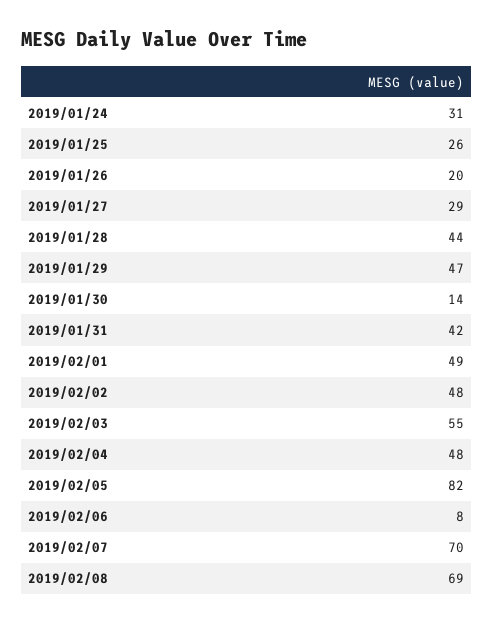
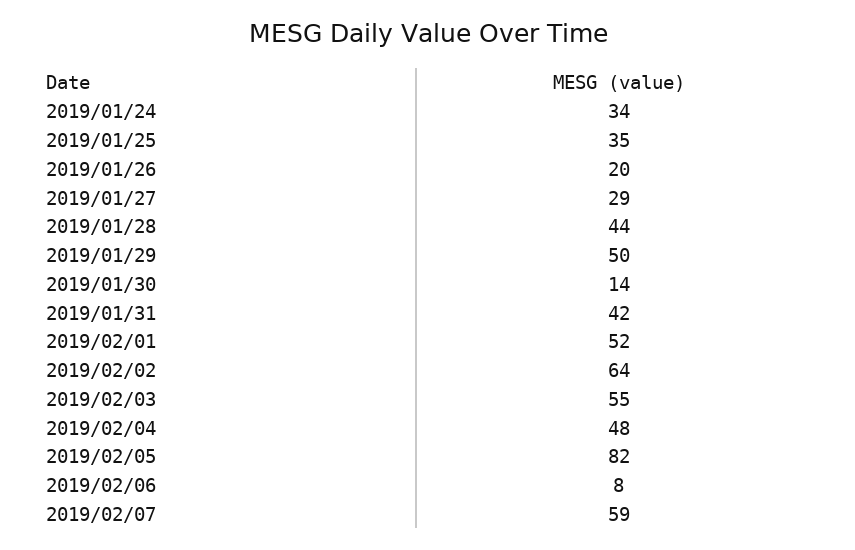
  {
-   "2019/01/24": 31,
+   "2019/01/24": 34,
-   "2019/01/25": 26,
+   "2019/01/25": 35,
    "2019/01/26": 20,
    "2019/01/27": 29,
    "2019/01/28": 44,
-   "2019/01/29": 47,
+   "2019/01/29": 50,
    "2019/01/30": 14,
    "2019/01/31": 42,
-   "2019/02/01": 49,
+   "2019/02/01": 52,
-   "2019/02/02": 48,
+   "2019/02/02": 64,
    "2019/02/03": 55,
    "2019/02/04": 48,
    "2019/02/05": 82,
    "2019/02/06": 8,
-   "2019/02/07": 70,
+   "2019/02/07": 59
-   "2019/02/08": 69
  }

